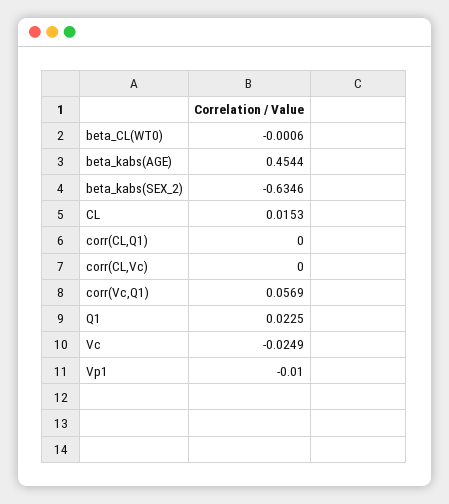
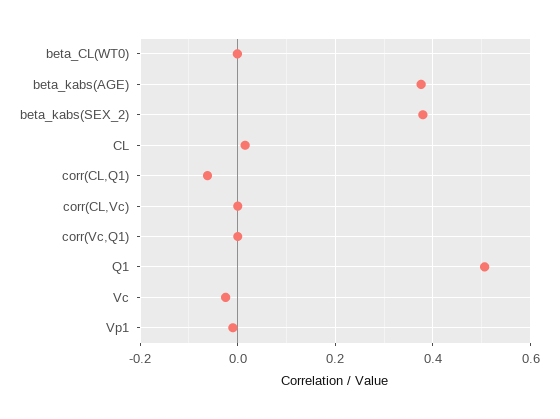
  {
    "beta_CL(WT0)": -0.0006,
-   "beta_kabs(AGE)": 0.4544,
+   "beta_kabs(AGE)": 0.38,
-   "beta_kabs(SEX_2)": -0.6346,
+   "beta_kabs(SEX_2)": 0.38,
    "CL": 0.0153,
-   "corr(CL,Q1)": 0,
+   "corr(CL,Q1)": -0.06,
    "corr(CL,Vc)": 0,
-   "corr(Vc,Q1)": 0.0569,
+   "corr(Vc,Q1)": 0,
-   "Q1": 0.0225,
+   "Q1": 0.5,
    "Vc": -0.0249,
    "Vp1": -0.01
  }

